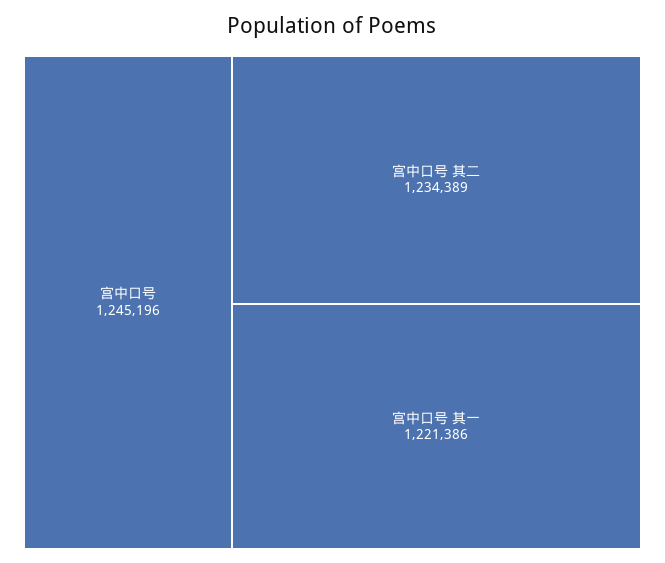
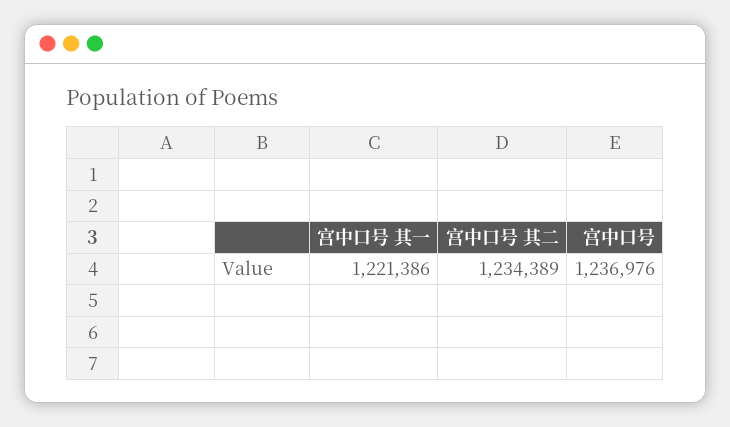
  {
-   "宫中口号": 1245196,
+   "宫中口号": 1236976,
    "宫中口号 其二": 1234389,
    "宫中口号 其一": 1221386
  }

